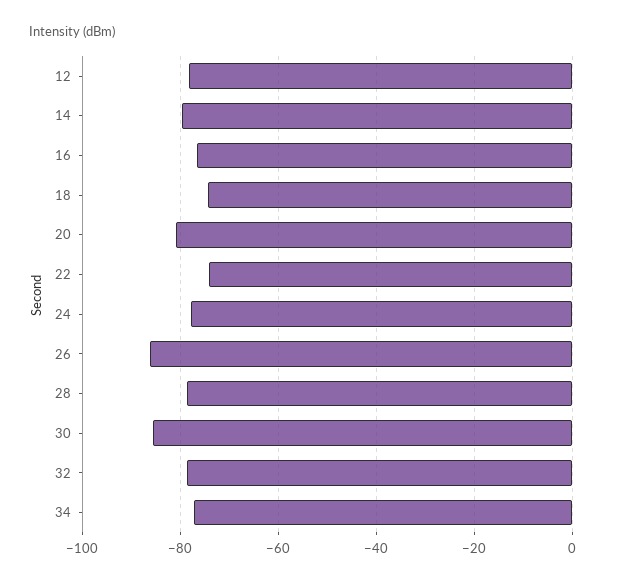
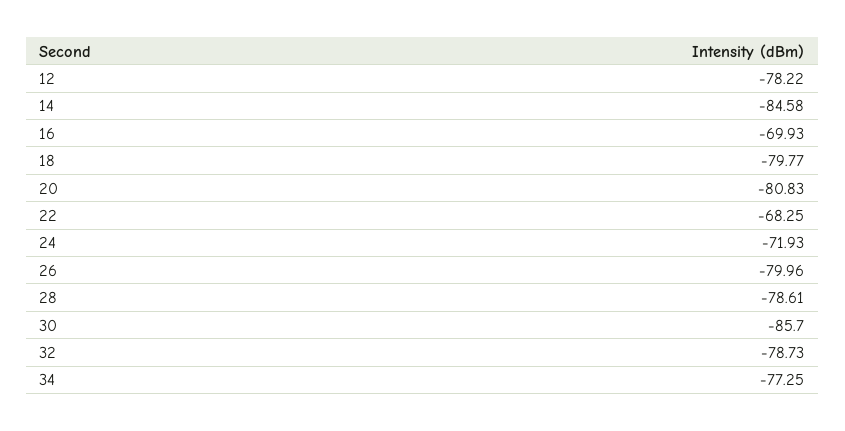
  {
    "12": -78.22,
-   "14": -80,
+   "14": -84.58,
-   "16": -76,
+   "16": -69.93,
-   "18": -74,
+   "18": -79.77,
    "20": -80.83,
-   "22": -74,
+   "22": -68.25,
-   "24": -78,
+   "24": -71.93,
-   "26": -86,
+   "26": -79.96,
    "28": -78.61,
    "30": -85.7,
    "32": -78.73,
    "34": -77.25
  }

